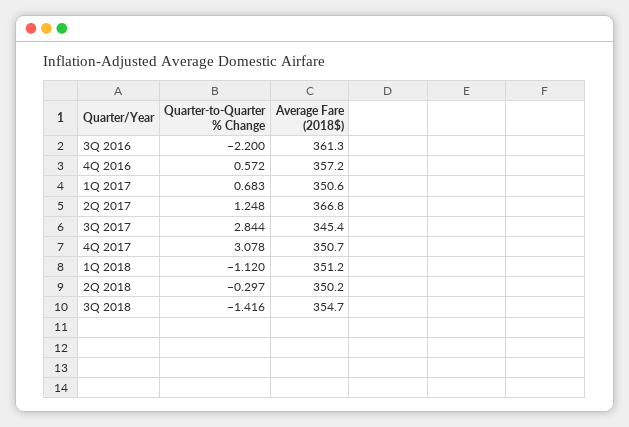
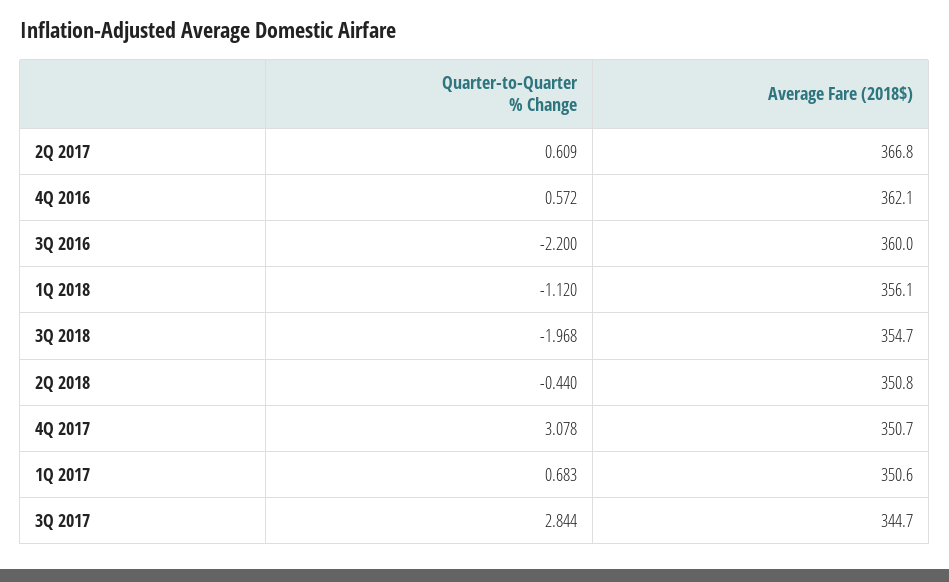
  {
    "Quarter-to-Quarter % Change": {
      "3Q 2016": -2.2,
      "4Q 2016": 0.572,
      "1Q 2017": 0.683,
-     "2Q 2017": 1.248,
+     "2Q 2017": 0.609,
      "3Q 2017": 2.844,
      "4Q 2017": 3.078,
      "1Q 2018": -1.12,
-     "2Q 2018": -0.297,
+     "2Q 2018": -0.44,
-     "3Q 2018": -1.416
+     "3Q 2018": -1.968
    },
    "Average Fare (2018$)": {
-     "3Q 2016": 361.3,
+     "3Q 2016": 360,
-     "4Q 2016": 357.2,
+     "4Q 2016": 362.1,
      "1Q 2017": 350.6,
      "2Q 2017": 366.8,
-     "3Q 2017": 345.4,
+     "3Q 2017": 344.7,
      "4Q 2017": 350.7,
-     "1Q 2018": 351.2,
+     "1Q 2018": 356.1,
-     "2Q 2018": 350.2,
+     "2Q 2018": 350.8,
      "3Q 2018": 354.7
    }
  }

